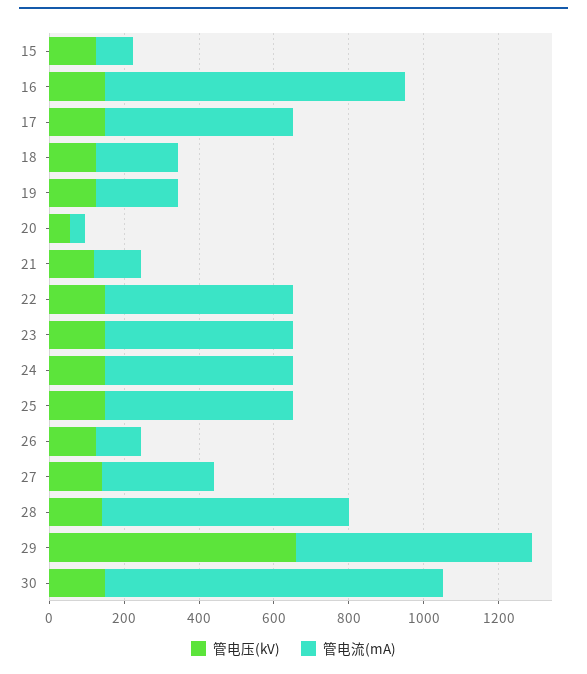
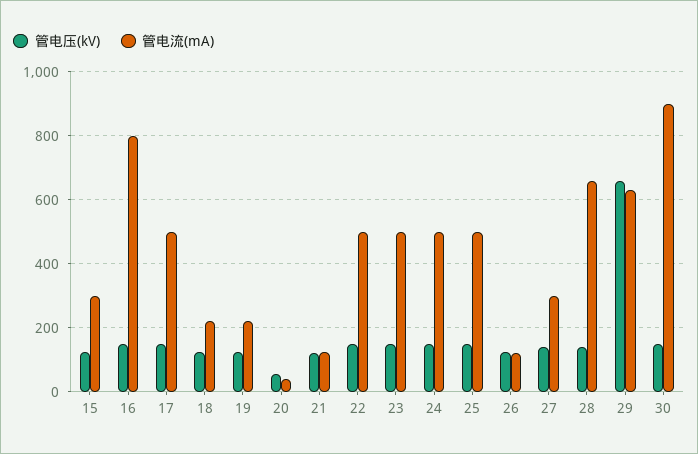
  {
    "管电压(kV)": {
      "15": 120,
      "16": 160,
      "17": 160,
      "18": 120,
      "19": 120,
      "20": 60,
      "21": 120,
      "22": 160,
      "23": 160,
      "24": 160,
      "25": 160,
      "26": 120,
      "27": 140,
      "28": 140,
      "29": 660,
      "30": 160
    },
    "管电流(mA)": {
-     "15": 100,
+     "15": 300,
      "16": 800,
      "17": 500,
      "18": 220,
      "19": 220,
      "20": 40,
      "21": 120,
      "22": 500,
      "23": 500,
      "24": 500,
      "25": 500,
      "26": 120,
      "27": 300,
      "28": 660,
      "29": 640,
      "30": 900
    }
  }

